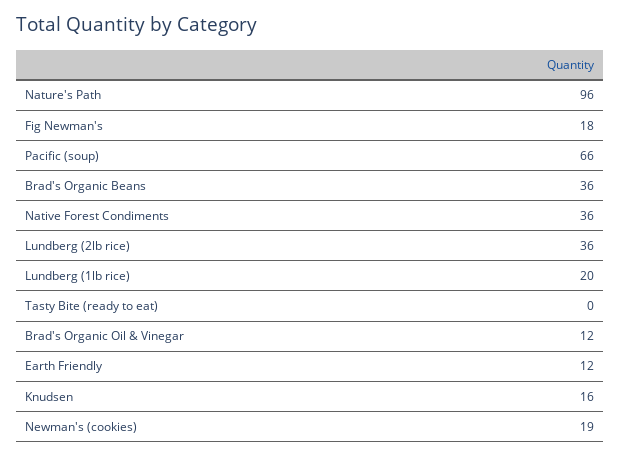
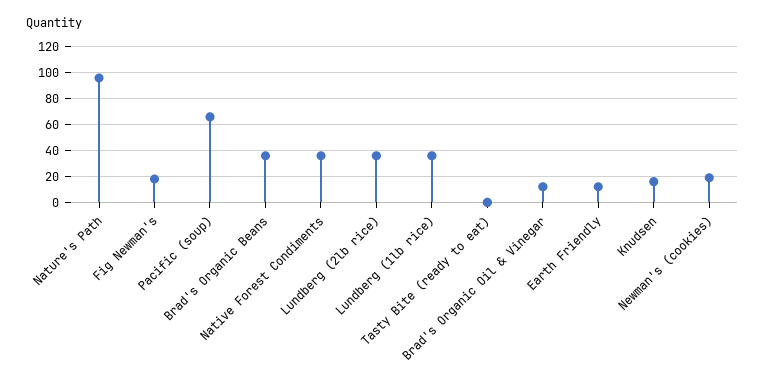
  {
    "Nature's Path": 96,
    "Fig Newman's": 18,
    "Pacific (soup)": 66,
    "Brad's Organic Beans": 36,
    "Native Forest Condiments": 36,
    "Lundberg (2lb rice)": 36,
-   "Lundberg (1lb rice)": 20,
+   "Lundberg (1lb rice)": 35,
    "Tasty Bite (ready to eat)": 0,
    "Brad's Organic Oil & Vinegar": 12,
    "Earth Friendly": 12,
    "Knudsen": 16,
    "Newman's (cookies)": 19
  }

